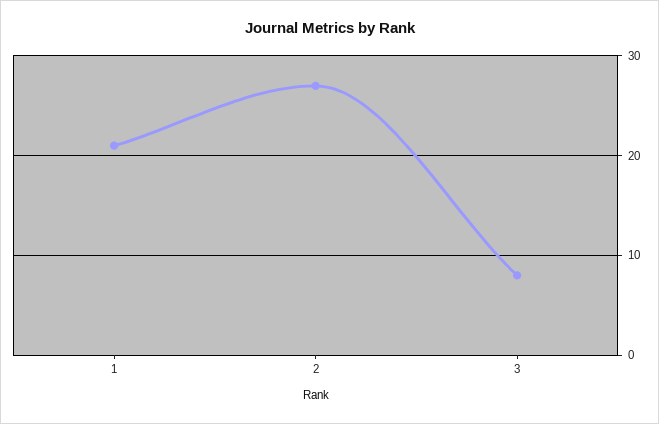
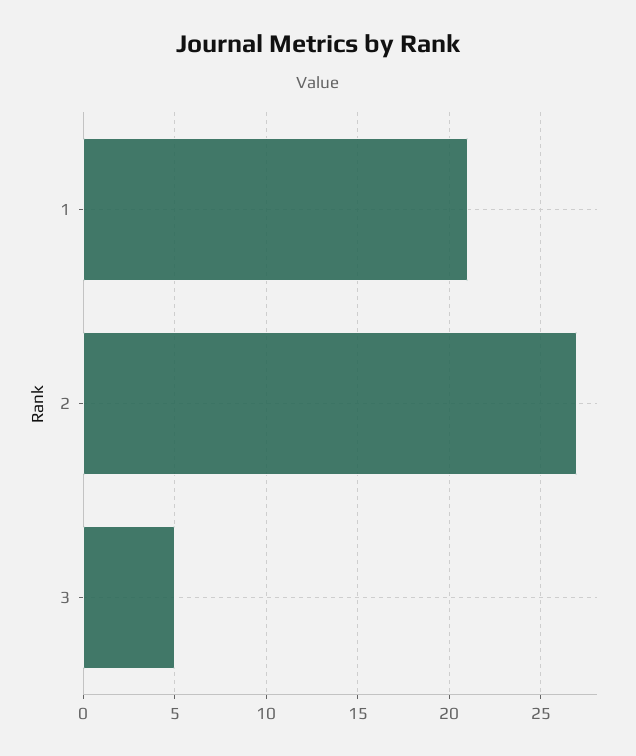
  {
    "1": 21,
    "2": 27,
-   "3": 8
+   "3": 5
  }

